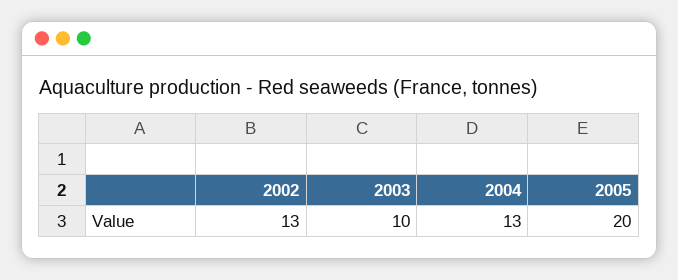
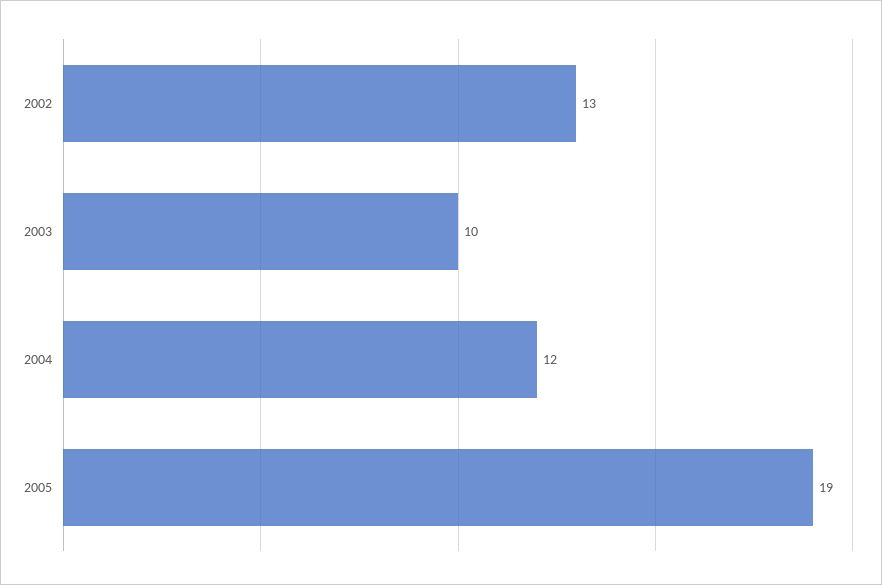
  {
    "2002": 13,
    "2003": 10,
-   "2004": 13,
+   "2004": 12,
-   "2005": 20
+   "2005": 19
  }

